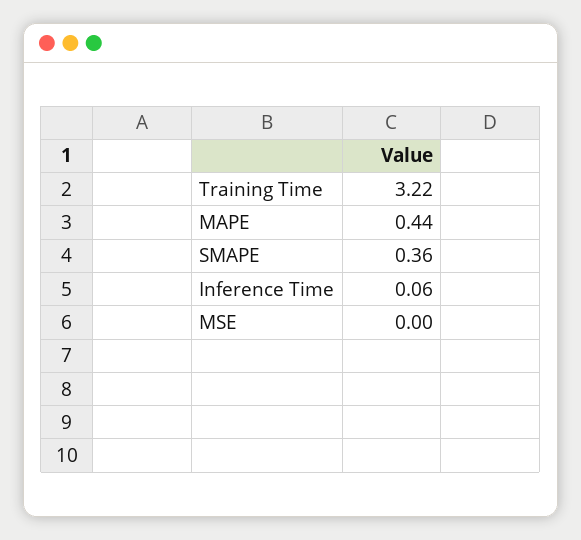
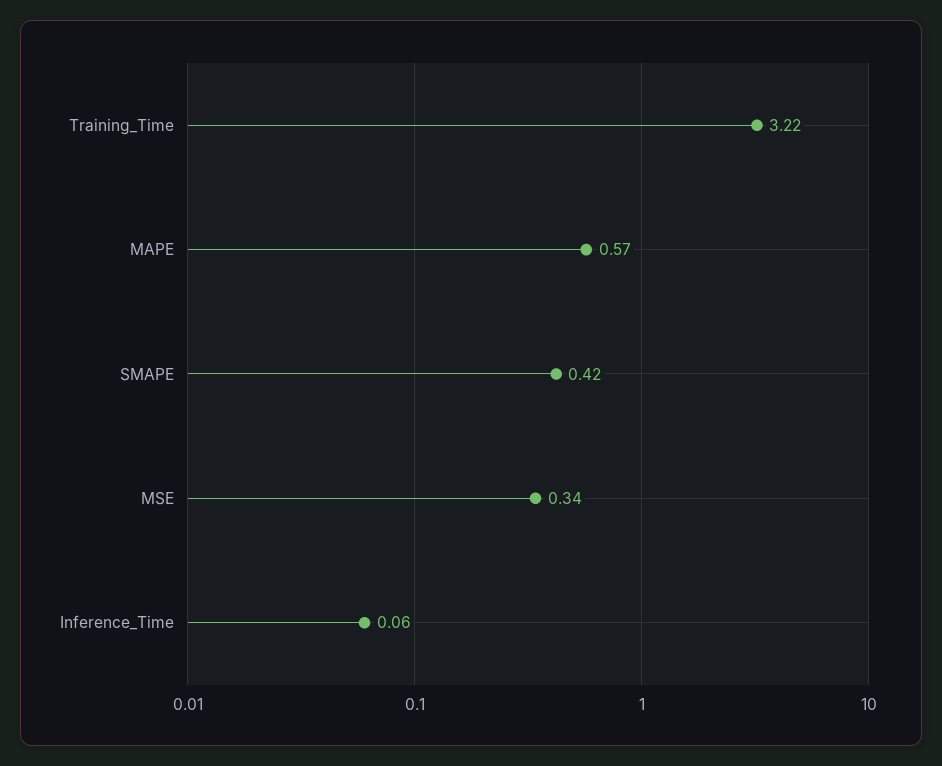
  {
    "Training Time": 3.22,
-   "MAPE": 0.44,
+   "MAPE": 0.57,
-   "SMAPE": 0.36,
+   "SMAPE": 0.42,
    "Inference Time": 0.06,
-   "MSE": 0
+   "MSE": 0.34
  }

